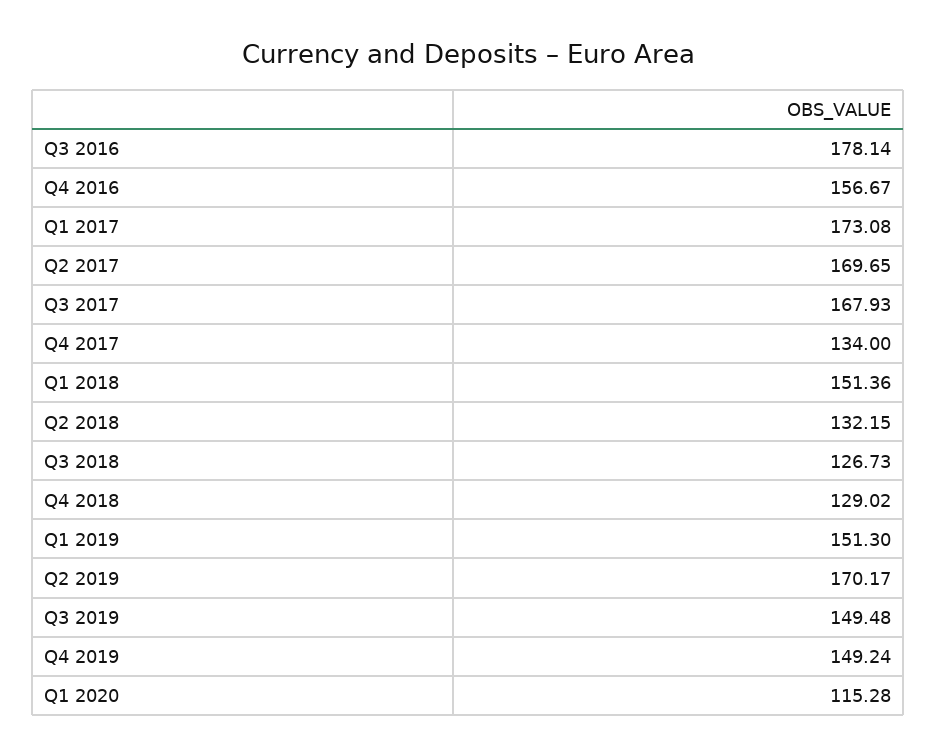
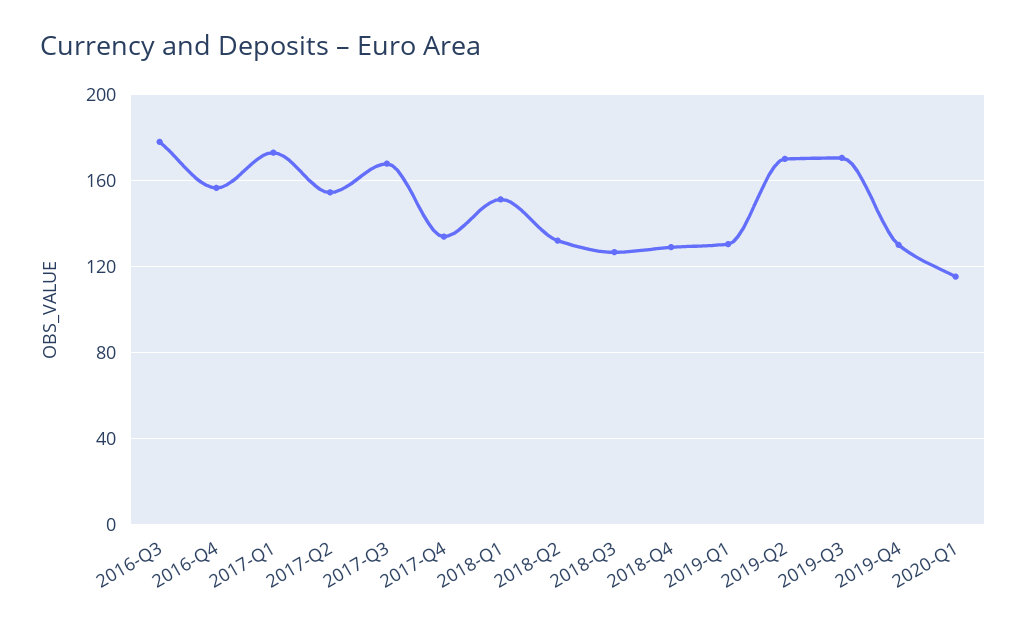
  {
    "Q3 2016": 178.14,
    "Q4 2016": 156.67,
    "Q1 2017": 173.08,
-   "Q2 2017": 169.65,
+   "Q2 2017": 155,
    "Q3 2017": 167.93,
    "Q4 2017": 134,
    "Q1 2018": 151.36,
    "Q2 2018": 132.15,
    "Q3 2018": 126.73,
    "Q4 2018": 129.02,
-   "Q1 2019": 151.3,
+   "Q1 2019": 130,
    "Q2 2019": 170.17,
-   "Q3 2019": 149.48,
+   "Q3 2019": 170,
-   "Q4 2019": 149.24,
+   "Q4 2019": 130,
    "Q1 2020": 115.28
  }

